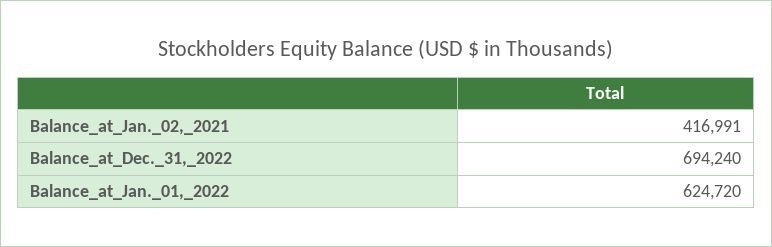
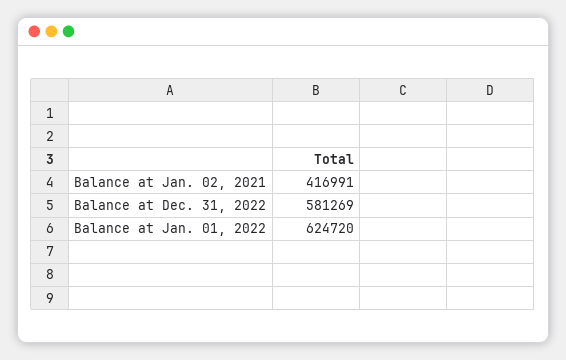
  {
    "Balance_at_Jan._02,_2021": 416991,
-   "Balance_at_Dec._31,_2022": 694240,
+   "Balance_at_Dec._31,_2022": 581269,
    "Balance_at_Jan._01,_2022": 624720
  }

